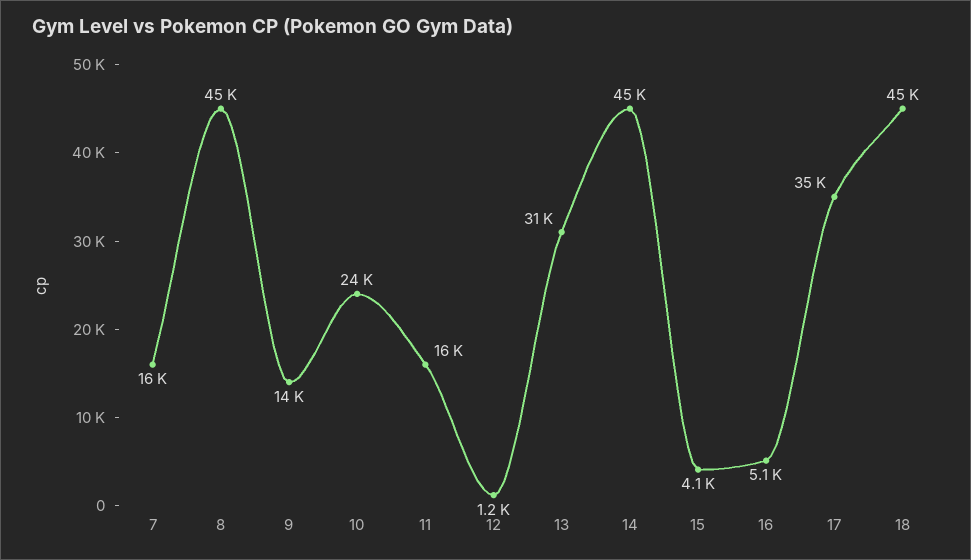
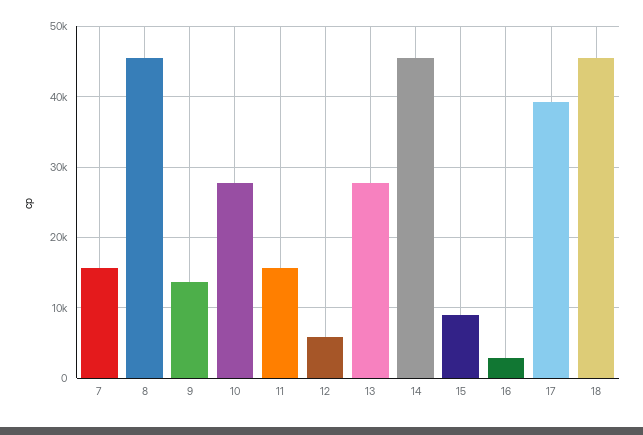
  {
    "7": 16000,
    "8": 45000,
    "9": 14000,
-   "10": 24000,
+   "10": 28000,
    "11": 16000,
-   "12": 1200,
+   "12": 6000,
-   "13": 31000,
+   "13": 28000,
    "14": 45000,
-   "15": 4100,
+   "15": 9000,
-   "16": 5100,
+   "16": 3000,
-   "17": 35000,
+   "17": 39000,
    "18": 45000
  }

